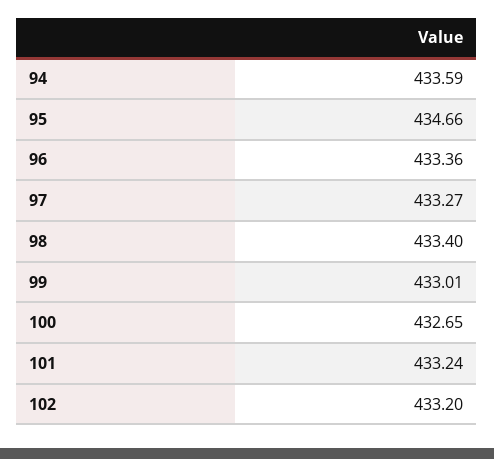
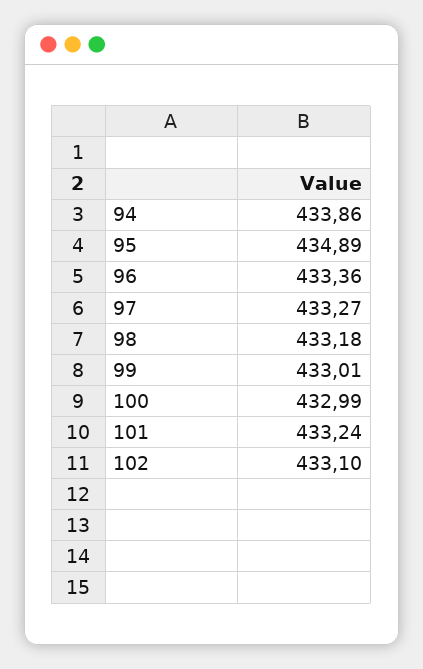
  {
-   "94": 433.59,
+   "94": 433.86,
-   "95": 434.66,
+   "95": 434.89,
    "96": 433.36,
    "97": 433.27,
-   "98": 433.4,
+   "98": 433.18,
    "99": 433.01,
-   "100": 432.65,
+   "100": 432.99,
    "101": 433.24,
-   "102": 433.2
+   "102": 433.1
  }

